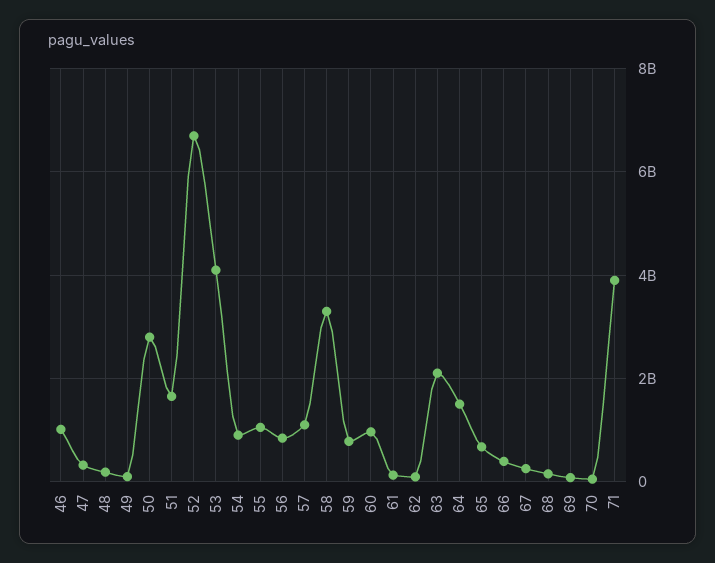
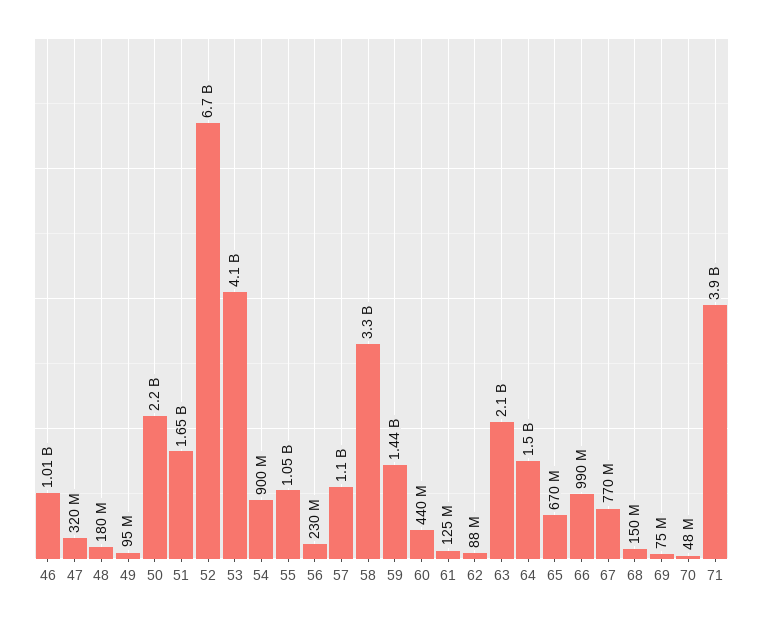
  {
    "46": 1010000000,
    "47": 320000000,
    "48": 180000000,
    "49": 95000000,
-   "50": 2800000000,
+   "50": 2200000000,
    "51": 1650000000,
    "52": 6700000000,
    "53": 4100000000,
    "54": 900000000,
    "55": 1050000000,
-   "56": 800000000,
+   "56": 230000000,
    "57": 1100000000,
    "58": 3300000000,
-   "59": 800000000,
+   "59": 1440000000,
-   "60": 1000000000,
+   "60": 440000000,
    "61": 125000000,
    "62": 88000000,
    "63": 2100000000,
    "64": 1500000000,
    "65": 670000000,
-   "66": 400000000,
+   "66": 990000000,
-   "67": 200000000,
+   "67": 770000000,
    "68": 150000000,
    "69": 75000000,
    "70": 48000000,
    "71": 3900000000
  }

